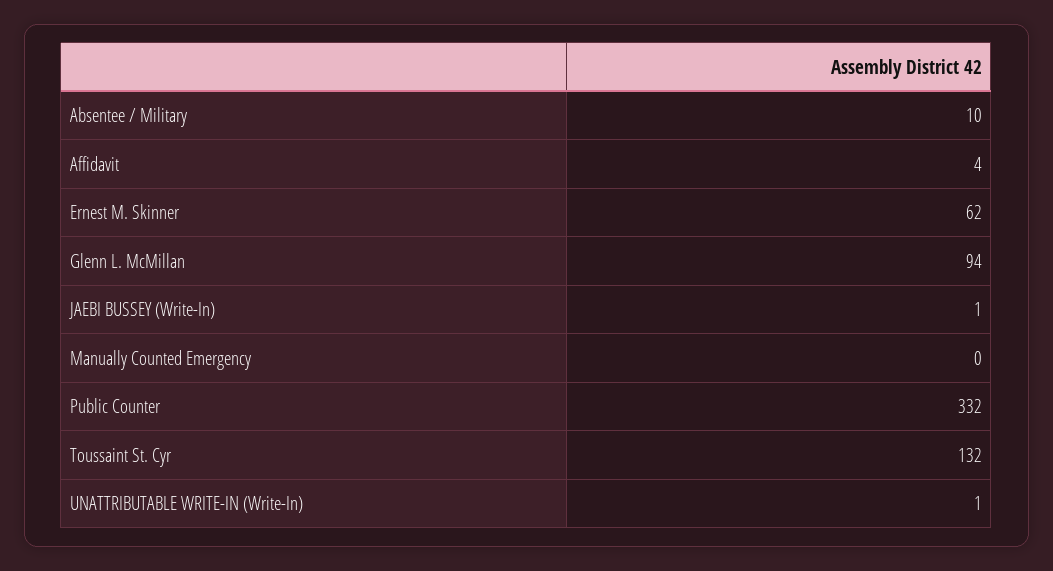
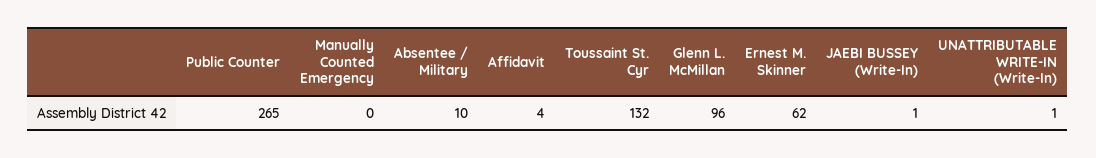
  {
    "Absentee / Military": 10,
    "Affidavit": 4,
    "Ernest M. Skinner": 62,
-   "Glenn L. McMillan": 94,
+   "Glenn L. McMillan": 96,
    "JAEBI BUSSEY (Write-In)": 1,
    "Manually Counted Emergency": 0,
-   "Public Counter": 332,
+   "Public Counter": 265,
    "Toussaint St. Cyr": 132,
    "UNATTRIBUTABLE WRITE-IN (Write-In)": 1
  }

